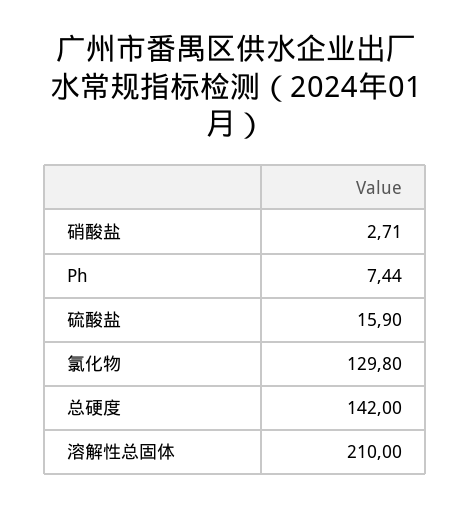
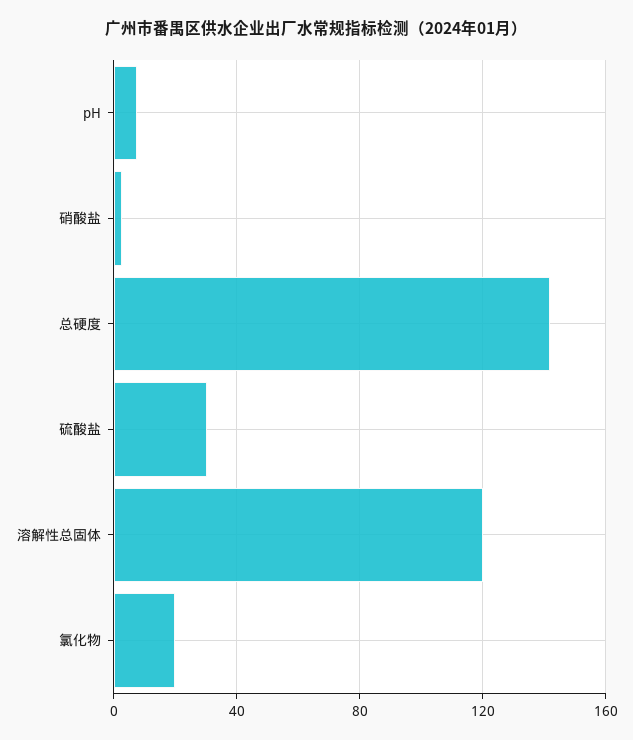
  {
    "硝酸盐": 2.71,
    "Ph": 7.44,
-   "硫酸盐": 15.9,
+   "硫酸盐": 30,
-   "氯化物": 129.8,
+   "氯化物": 20,
    "总硬度": 142,
-   "溶解性总固体": 210
+   "溶解性总固体": 120
  }

